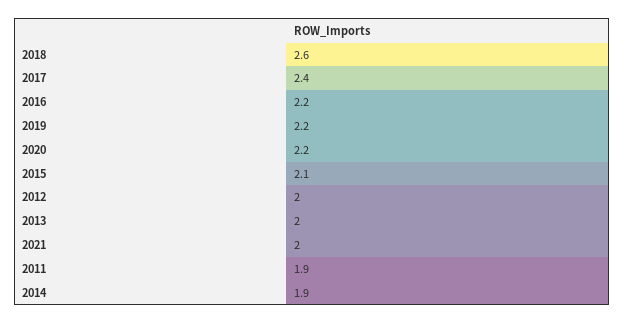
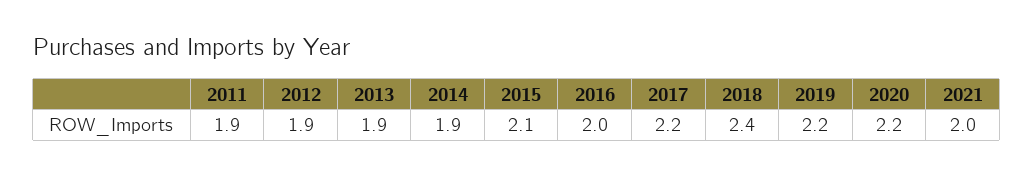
  {
-   "2018": 2.6,
+   "2018": 2.4,
-   "2017": 2.4,
+   "2017": 2.2,
-   "2016": 2.2,
+   "2016": 2,
    "2019": 2.2,
    "2020": 2.2,
    "2015": 2.1,
-   "2012": 2,
+   "2012": 1.9,
-   "2013": 2,
+   "2013": 1.9,
    "2021": 2,
    "2011": 1.9,
    "2014": 1.9
  }

